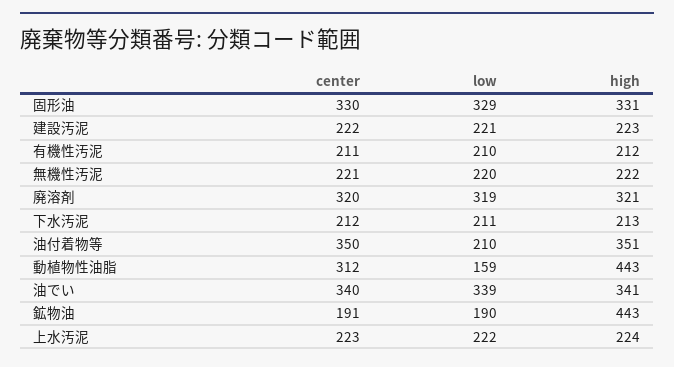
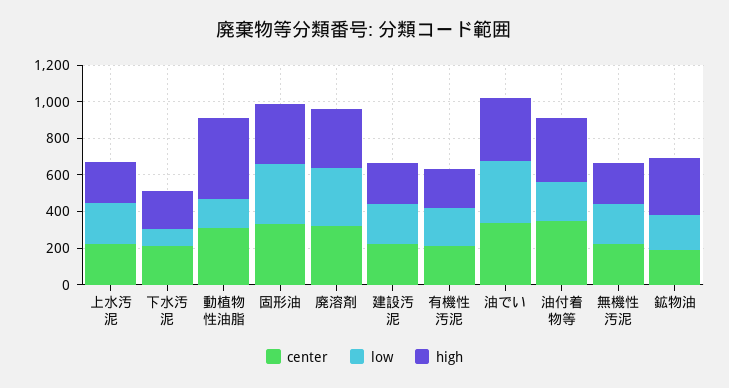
  {
    "center": {
      "固形油": 330,
      "建設汚泥": 222,
      "有機性汚泥": 211,
      "無機性汚泥": 221,
      "廃溶剤": 320,
      "下水汚泥": 212,
      "油付着物等": 350,
      "動植物性油脂": 312,
      "油でい": 340,
      "鉱物油": 191,
      "上水汚泥": 223
    },
    "low": {
      "固形油": 329,
      "建設汚泥": 221,
      "有機性汚泥": 210,
      "無機性汚泥": 220,
      "廃溶剤": 319,
-     "下水汚泥": 211,
+     "下水汚泥": 100,
      "油付着物等": 210,
      "動植物性油脂": 159,
      "油でい": 339,
      "鉱物油": 190,
      "上水汚泥": 222
    },
    "high": {
      "固形油": 331,
      "建設汚泥": 223,
      "有機性汚泥": 212,
      "無機性汚泥": 222,
      "廃溶剤": 321,
      "下水汚泥": 213,
      "油付着物等": 351,
      "動植物性油脂": 443,
      "油でい": 341,
-     "鉱物油": 443,
+     "鉱物油": 300,
      "上水汚泥": 224
    }
  }

